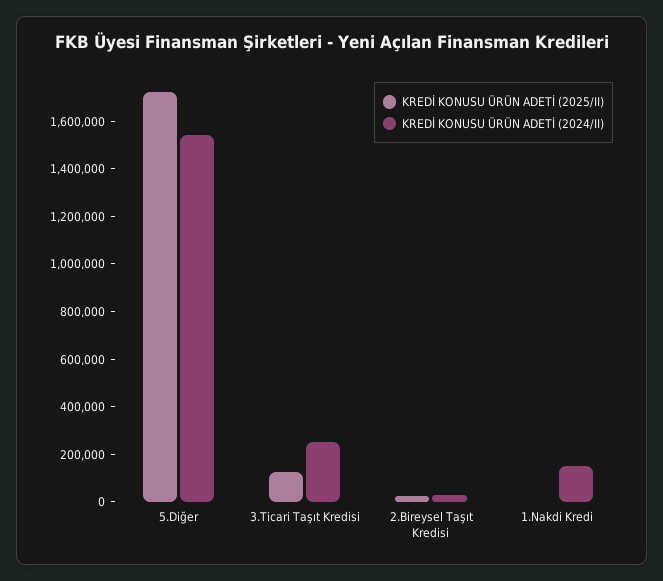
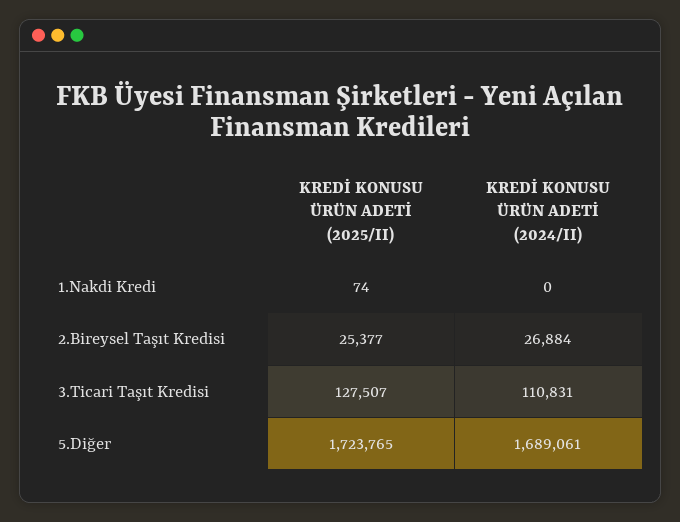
  {
    "KREDİ KONUSU ÜRÜN ADETİ (2025/II)": {
      "5.Diğer": 1723765,
      "3.Ticari Taşıt Kredisi": 127507,
      "2.Bireysel Taşıt Kredisi": 25377,
      "1.Nakdi Kredi": 74
    },
    "KREDİ KONUSU ÜRÜN ADETİ (2024/II)": {
-     "5.Diğer": 1550000,
+     "5.Diğer": 1689061,
-     "3.Ticari Taşıt Kredisi": 250000,
+     "3.Ticari Taşıt Kredisi": 110831,
      "2.Bireysel Taşıt Kredisi": 26884,
-     "1.Nakdi Kredi": 150000
+     "1.Nakdi Kredi": 0
    }
  }

